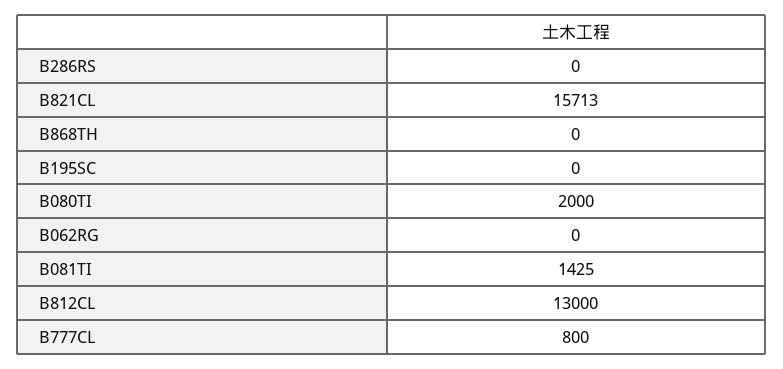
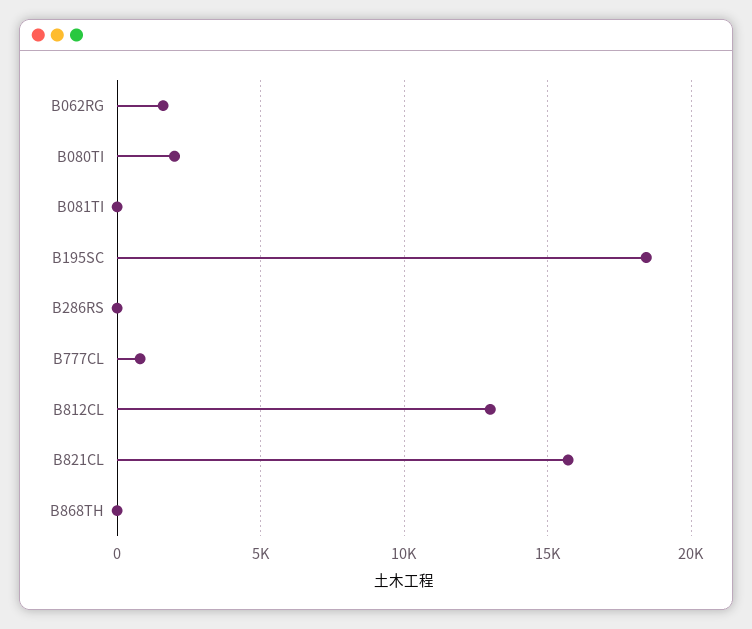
  {
    "B286RS": 0,
    "B821CL": 15713,
    "B868TH": 0,
-   "B195SC": 0,
+   "B195SC": 18500,
    "B080TI": 2000,
-   "B062RG": 0,
+   "B062RG": 1500,
-   "B081TI": 1425,
+   "B081TI": 0,
    "B812CL": 13000,
    "B777CL": 800
  }

